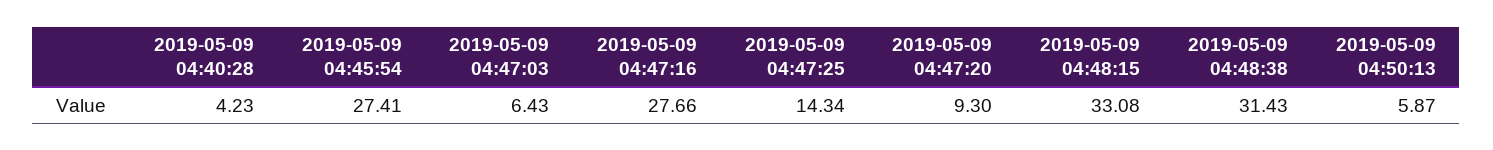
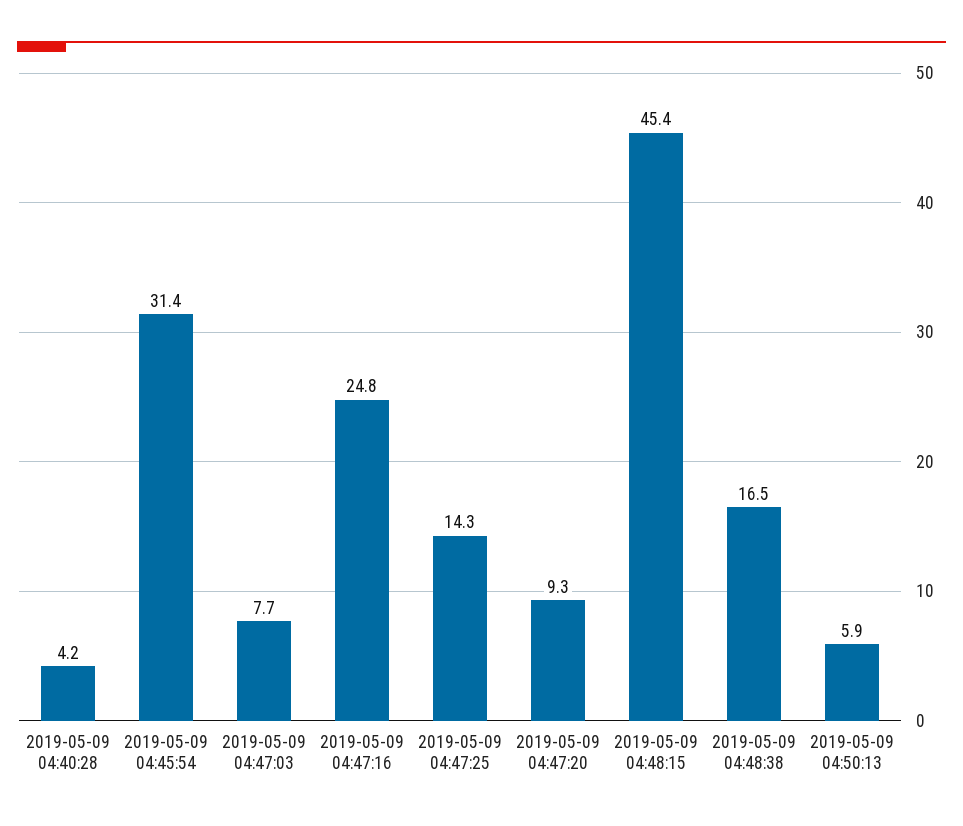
  {
    "2019-05-09 04:40:28": 4.23,
-   "2019-05-09 04:45:54": 27.41,
+   "2019-05-09 04:45:54": 31.4,
-   "2019-05-09 04:47:03": 6.43,
+   "2019-05-09 04:47:03": 7.7,
-   "2019-05-09 04:47:16": 27.66,
+   "2019-05-09 04:47:16": 24.8,
    "2019-05-09 04:47:25": 14.34,
    "2019-05-09 04:47:20": 9.3,
-   "2019-05-09 04:48:15": 33.08,
+   "2019-05-09 04:48:15": 45.4,
-   "2019-05-09 04:48:38": 31.43,
+   "2019-05-09 04:48:38": 16.5,
    "2019-05-09 04:50:13": 5.87
  }

